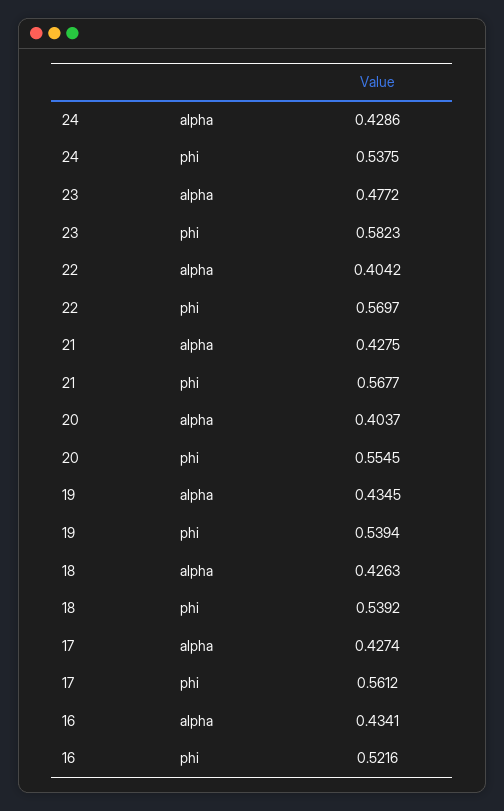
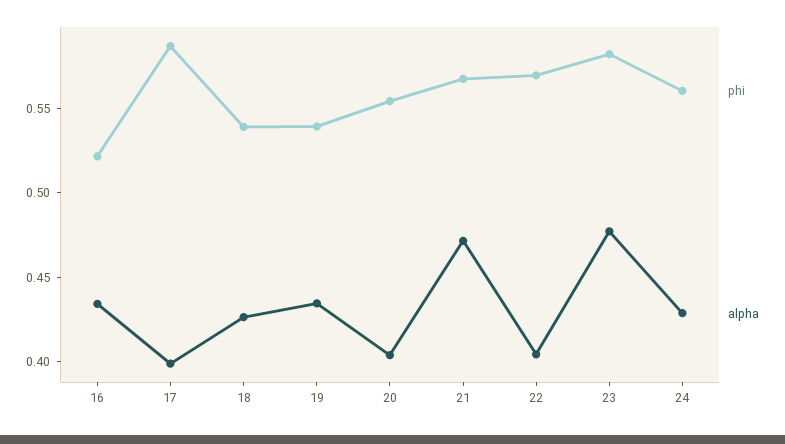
  {
    "alpha": {
      "24": 0.4286,
      "23": 0.4772,
      "22": 0.4042,
-     "21": 0.4275,
+     "21": 0.47,
      "20": 0.4037,
      "19": 0.4345,
      "18": 0.4263,
-     "17": 0.4274,
+     "17": 0.4,
      "16": 0.4341
    },
    "phi": {
-     "24": 0.5375,
+     "24": 0.56,
      "23": 0.5823,
      "22": 0.5697,
      "21": 0.5677,
      "20": 0.5545,
      "19": 0.5394,
      "18": 0.5392,
-     "17": 0.5612,
+     "17": 0.59,
      "16": 0.5216
    }
  }

